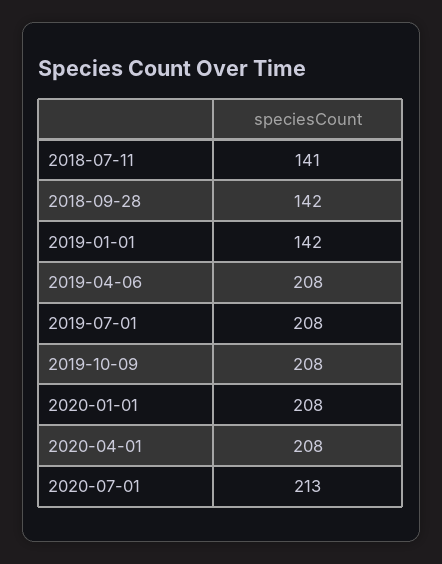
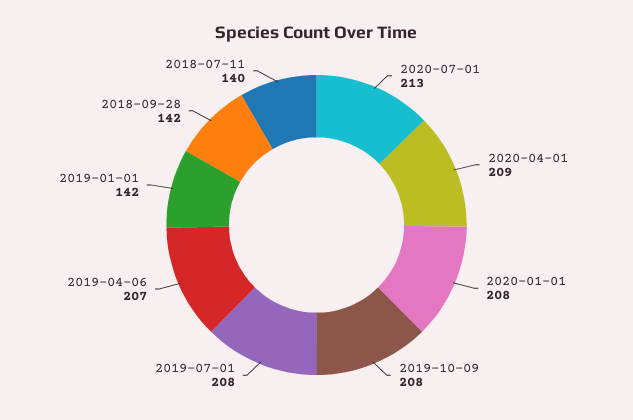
  {
-   "2018-07-11": 141,
+   "2018-07-11": 140,
    "2018-09-28": 142,
    "2019-01-01": 142,
-   "2019-04-06": 208,
+   "2019-04-06": 207,
    "2019-07-01": 208,
    "2019-10-09": 208,
    "2020-01-01": 208,
-   "2020-04-01": 208,
+   "2020-04-01": 209,
    "2020-07-01": 213
  }

